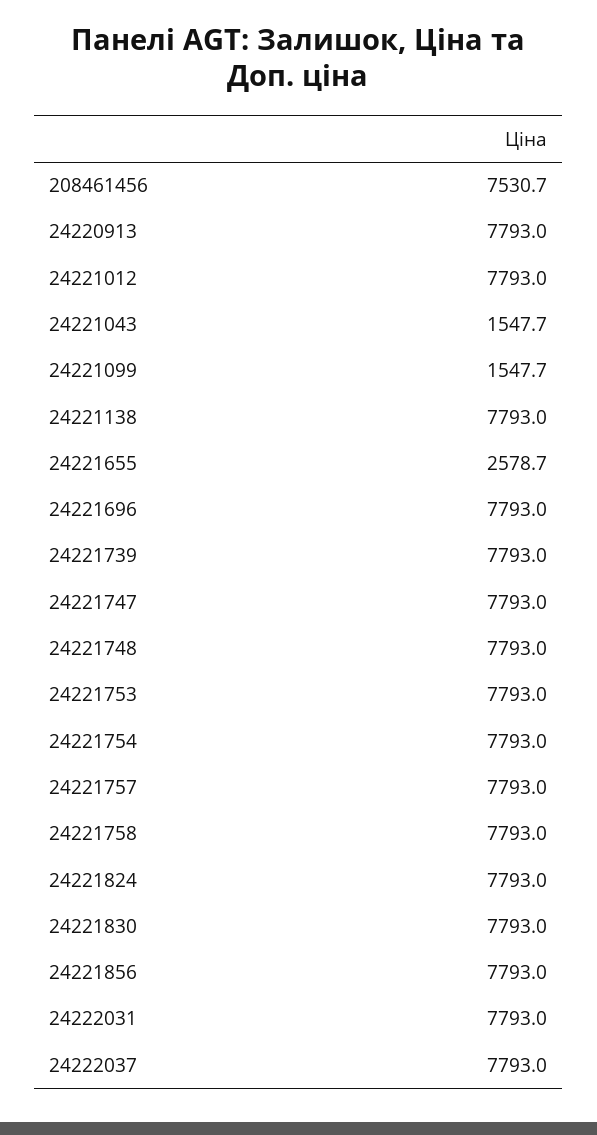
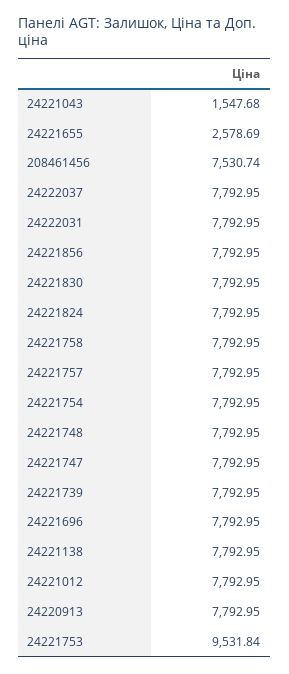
  {
    "208461456": 7530.74,
    "24220913": 7792.95,
    "24221012": 7792.95,
    "24221043": 1547.68,
-   "24221099": 1547.7,
    "24221138": 7792.95,
    "24221655": 2578.69,
    "24221696": 7792.95,
    "24221739": 7792.95,
    "24221747": 7792.95,
    "24221748": 7792.95,
-   "24221753": 7793,
+   "24221753": 9531.84,
    "24221754": 7792.95,
    "24221757": 7792.95,
    "24221758": 7792.95,
    "24221824": 7792.95,
    "24221830": 7792.95,
    "24221856": 7792.95,
    "24222031": 7792.95,
    "24222037": 7792.95
  }

